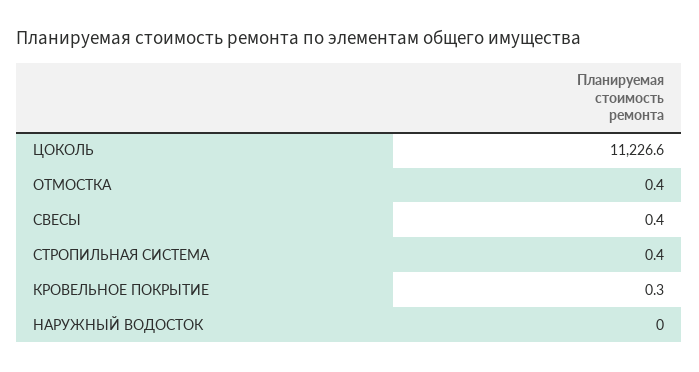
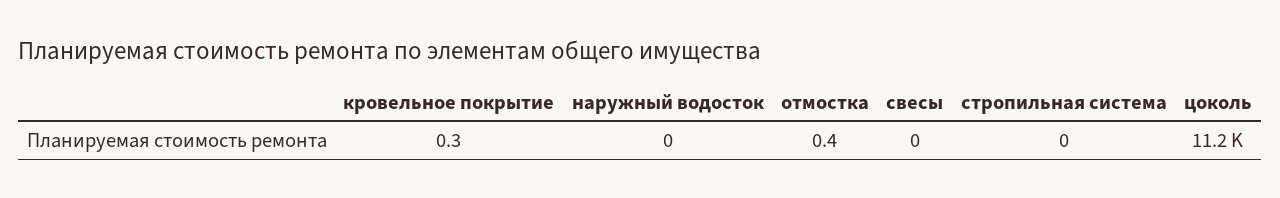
  {
    "ЦОКОЛЬ": 11226.6,
    "ОТМОСТКА": 0.4,
-   "СВЕСЫ": 0.4,
+   "СВЕСЫ": 0,
-   "СТРОПИЛЬНАЯ СИСТЕМА": 0.4,
+   "СТРОПИЛЬНАЯ СИСТЕМА": 0,
    "КРОВЕЛЬНОЕ ПОКРЫТИЕ": 0.3,
    "НАРУЖНЫЙ ВОДОСТОК": 0
  }

